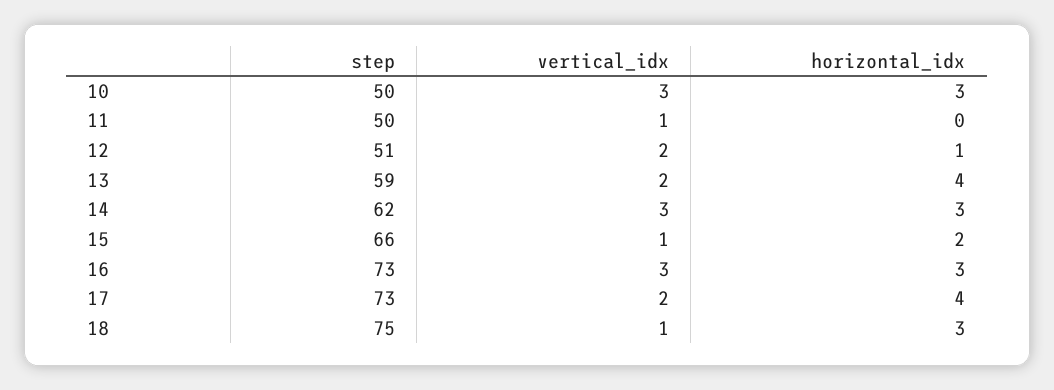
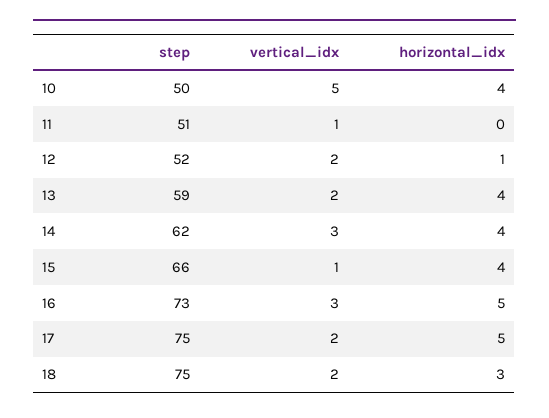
  {
    "step": {
      "10": 50,
-     "11": 50,
+     "11": 51,
-     "12": 51,
+     "12": 52,
      "13": 59,
      "14": 62,
      "15": 66,
      "16": 73,
-     "17": 73,
+     "17": 75,
      "18": 75
    },
    "vertical_idx": {
-     "10": 3,
+     "10": 5,
      "11": 1,
      "12": 2,
      "13": 2,
      "14": 3,
      "15": 1,
      "16": 3,
      "17": 2,
-     "18": 1
+     "18": 2
    },
    "horizontal_idx": {
-     "10": 3,
+     "10": 4,
      "11": 0,
      "12": 1,
      "13": 4,
-     "14": 3,
+     "14": 4,
-     "15": 2,
+     "15": 4,
-     "16": 3,
+     "16": 5,
-     "17": 4,
+     "17": 5,
      "18": 3
    }
  }

